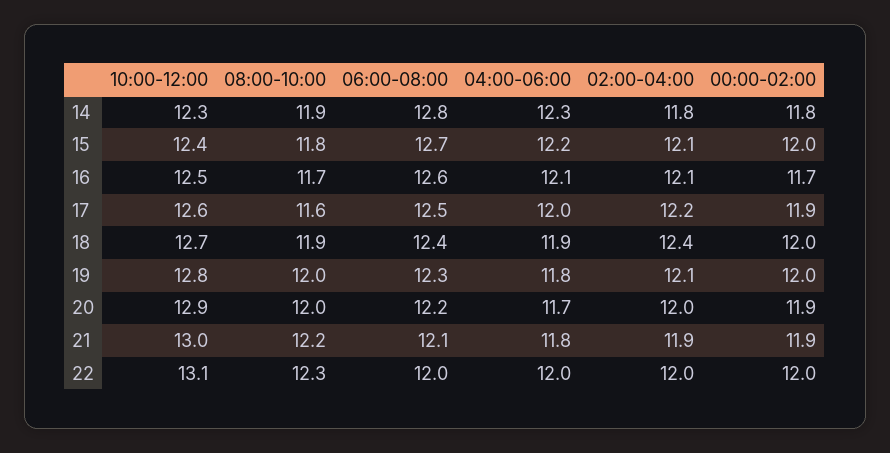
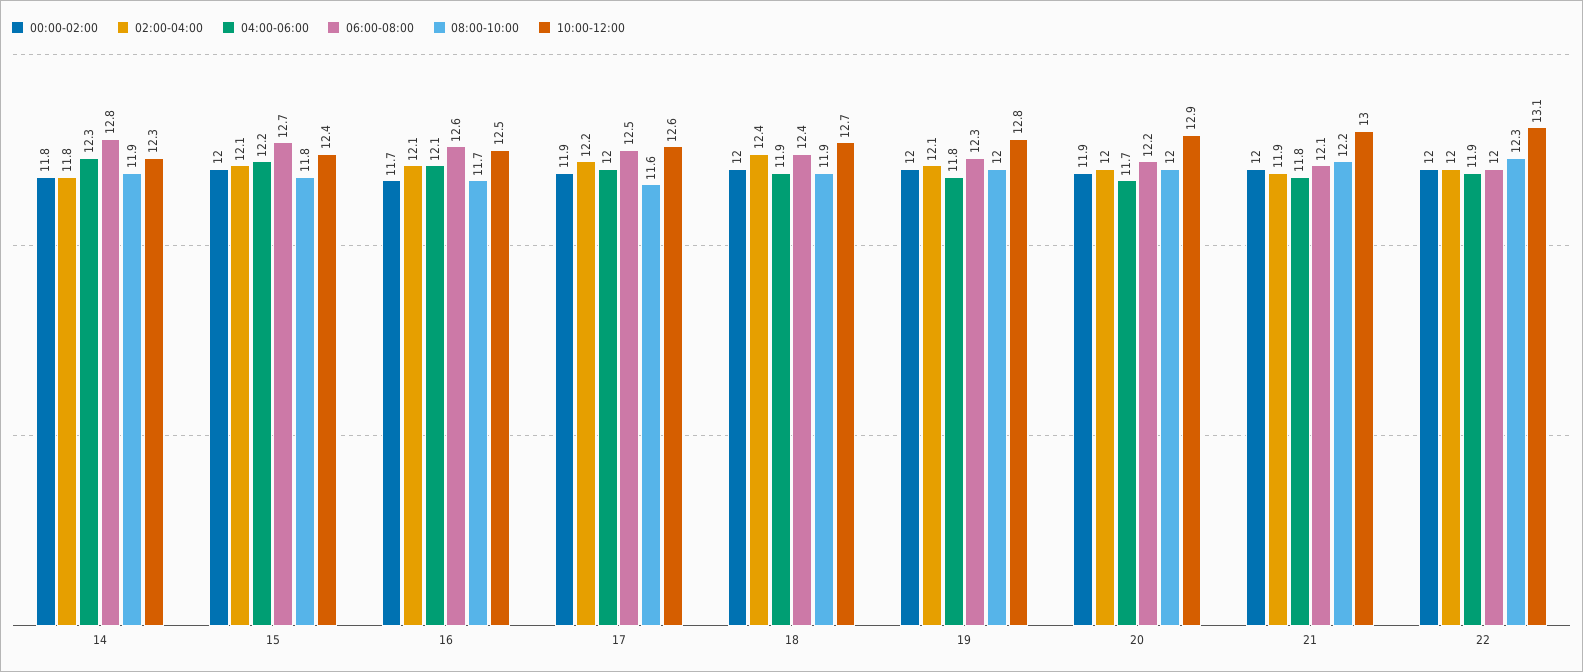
  {
    "10:00-12:00": {
      "14": 12.3,
      "15": 12.4,
      "16": 12.5,
      "17": 12.6,
      "18": 12.7,
      "19": 12.8,
      "20": 12.9,
      "21": 13,
      "22": 13.1
    },
    "08:00-10:00": {
      "14": 11.9,
      "15": 11.8,
      "16": 11.7,
      "17": 11.6,
      "18": 11.9,
      "19": 12,
      "20": 12,
      "21": 12.2,
      "22": 12.3
    },
    "06:00-08:00": {
      "14": 12.8,
      "15": 12.7,
      "16": 12.6,
      "17": 12.5,
      "18": 12.4,
      "19": 12.3,
      "20": 12.2,
      "21": 12.1,
      "22": 12
    },
    "04:00-06:00": {
      "14": 12.3,
      "15": 12.2,
      "16": 12.1,
      "17": 12,
      "18": 11.9,
      "19": 11.8,
      "20": 11.7,
      "21": 11.8,
-     "22": 12
+     "22": 11.9
    },
    "02:00-04:00": {
      "14": 11.8,
      "15": 12.1,
      "16": 12.1,
      "17": 12.2,
      "18": 12.4,
      "19": 12.1,
      "20": 12,
      "21": 11.9,
      "22": 12
    },
    "00:00-02:00": {
      "14": 11.8,
      "15": 12,
      "16": 11.7,
      "17": 11.9,
      "18": 12,
      "19": 12,
      "20": 11.9,
-     "21": 11.9,
+     "21": 12,
      "22": 12
    }
  }

